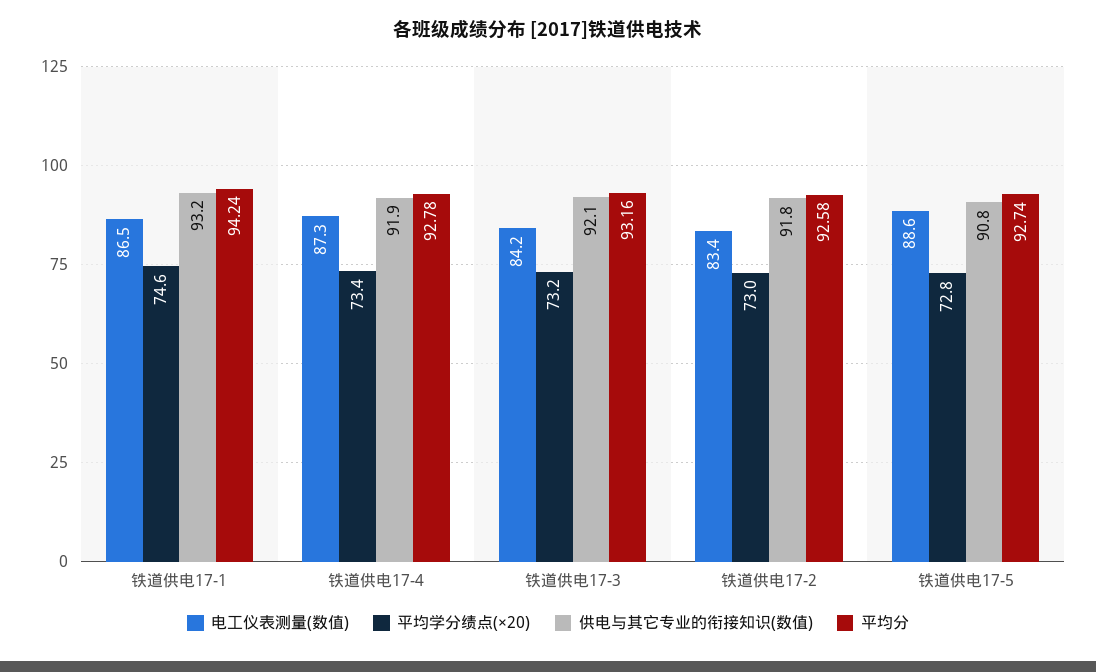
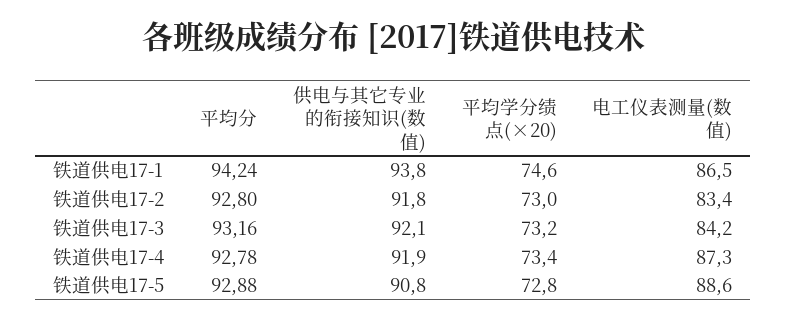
  {
    "电工仪表测量(数值)": {
      "铁道供电17-1": 86.5,
      "铁道供电17-4": 87.3,
      "铁道供电17-3": 84.2,
      "铁道供电17-2": 83.4,
      "铁道供电17-5": 88.6
    },
    "平均学分绩点(×20)": {
      "铁道供电17-1": 74.6,
      "铁道供电17-4": 73.4,
      "铁道供电17-3": 73.2,
      "铁道供电17-2": 73,
      "铁道供电17-5": 72.8
    },
    "供电与其它专业的衔接知识(数值)": {
-     "铁道供电17-1": 93.2,
+     "铁道供电17-1": 93.8,
      "铁道供电17-4": 91.9,
      "铁道供电17-3": 92.1,
      "铁道供电17-2": 91.8,
      "铁道供电17-5": 90.8
    },
    "平均分": {
      "铁道供电17-1": 94.24,
      "铁道供电17-4": 92.78,
      "铁道供电17-3": 93.16,
-     "铁道供电17-2": 92.58,
+     "铁道供电17-2": 92.8,
-     "铁道供电17-5": 92.74
+     "铁道供电17-5": 92.88
    }
  }

